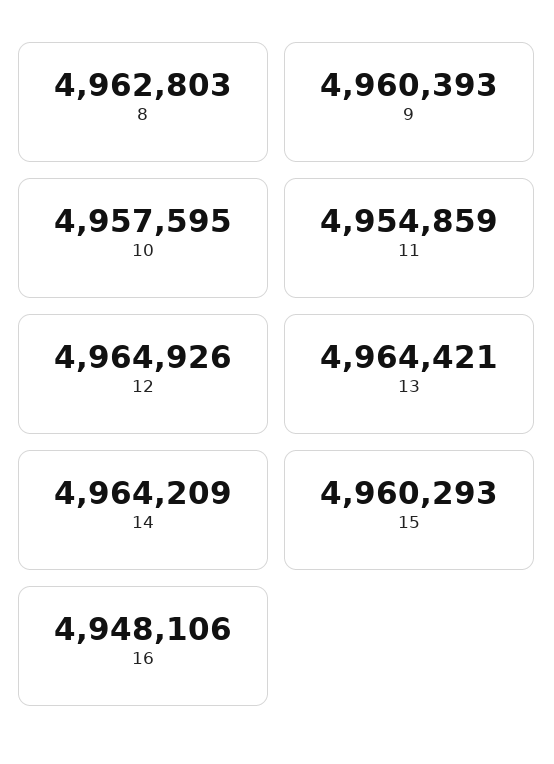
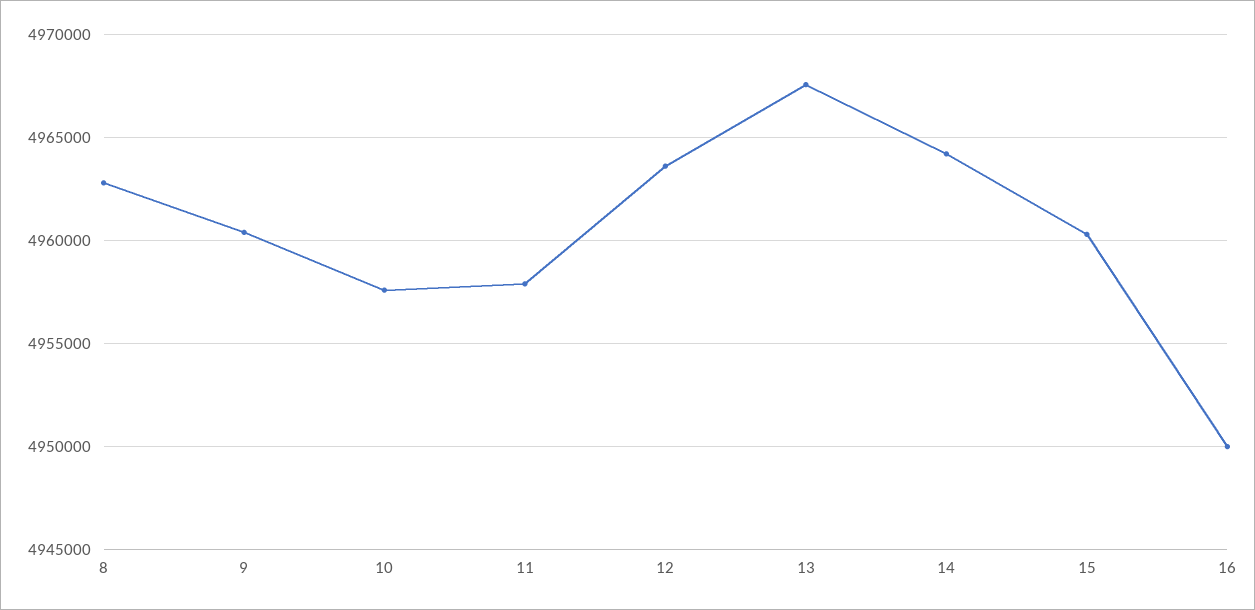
  {
    "8": 4962803,
    "9": 4960393,
    "10": 4957595,
-   "11": 4954859,
+   "11": 4958000,
-   "12": 4964926,
+   "12": 4963500,
-   "13": 4964421,
+   "13": 4967500,
    "14": 4964209,
    "15": 4960293,
-   "16": 4948106
+   "16": 4950000
  }

